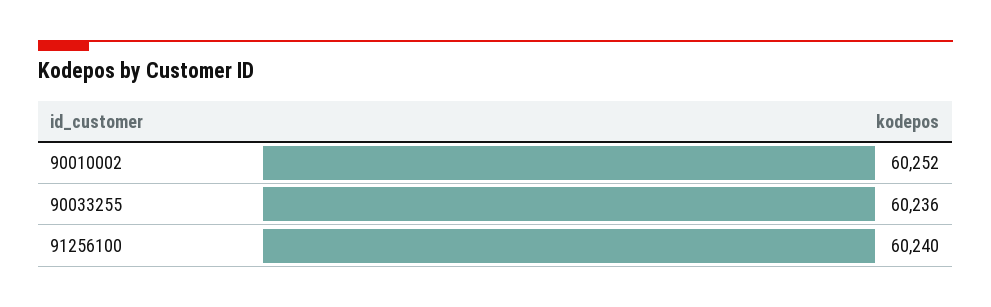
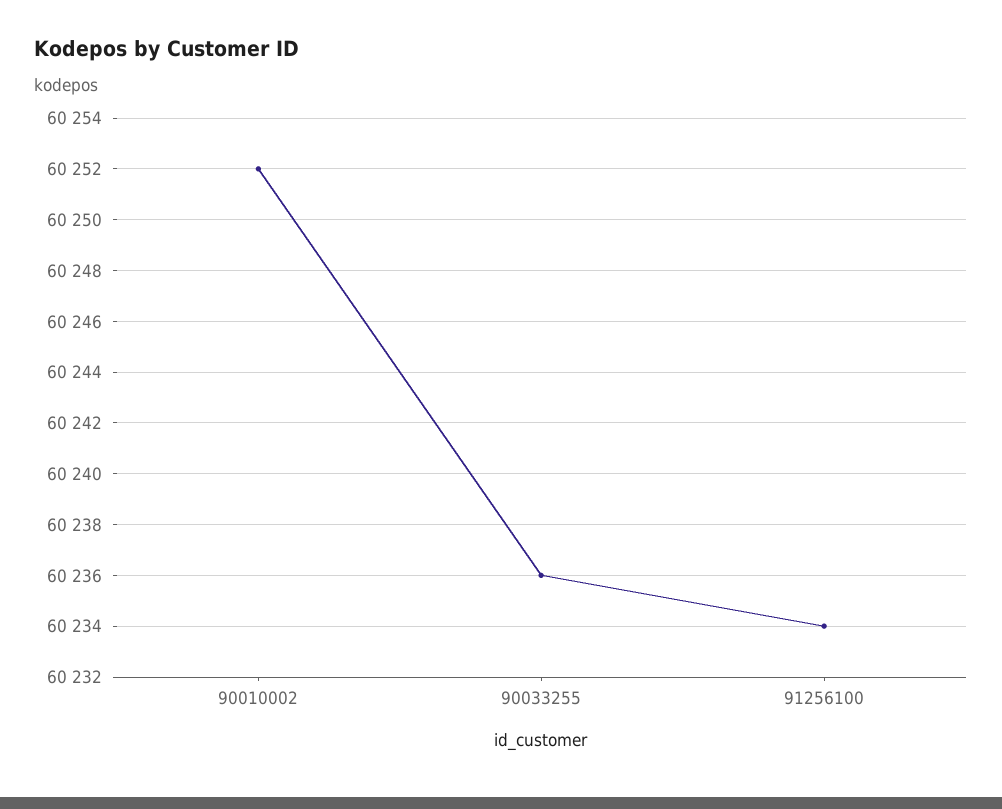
  {
    "90010002": 60252,
    "90033255": 60236,
-   "91256100": 60240
+   "91256100": 60234
  }

